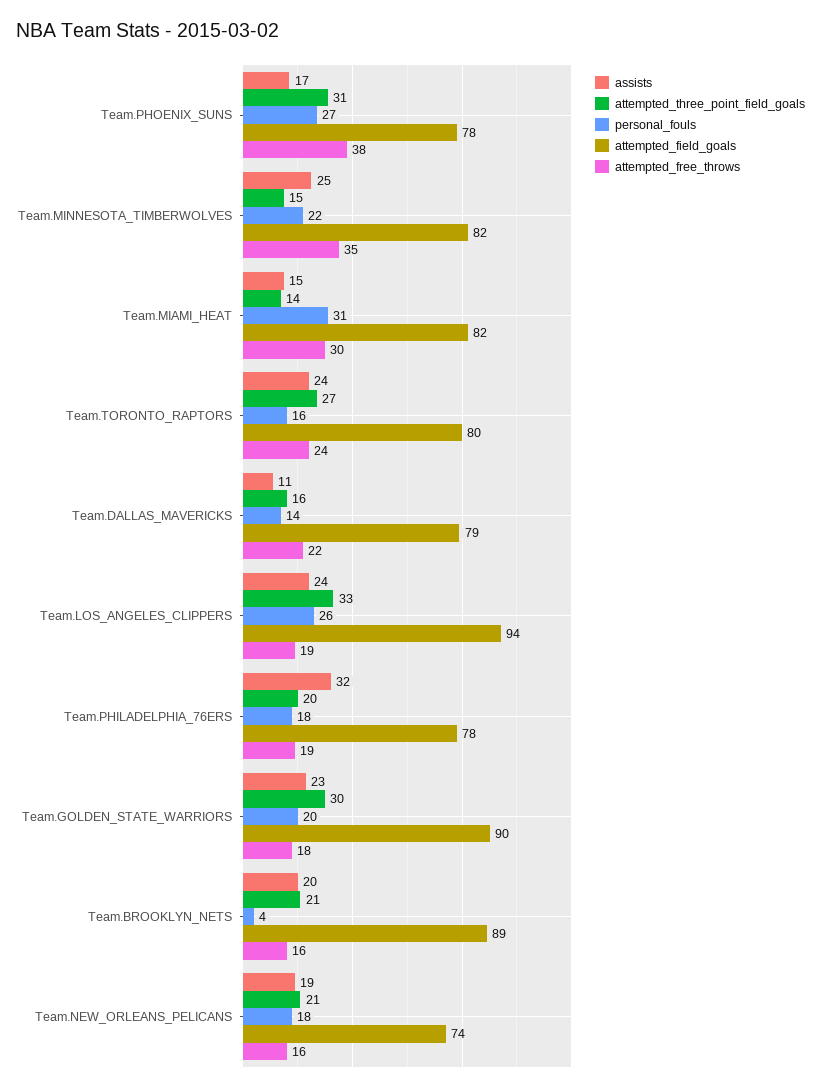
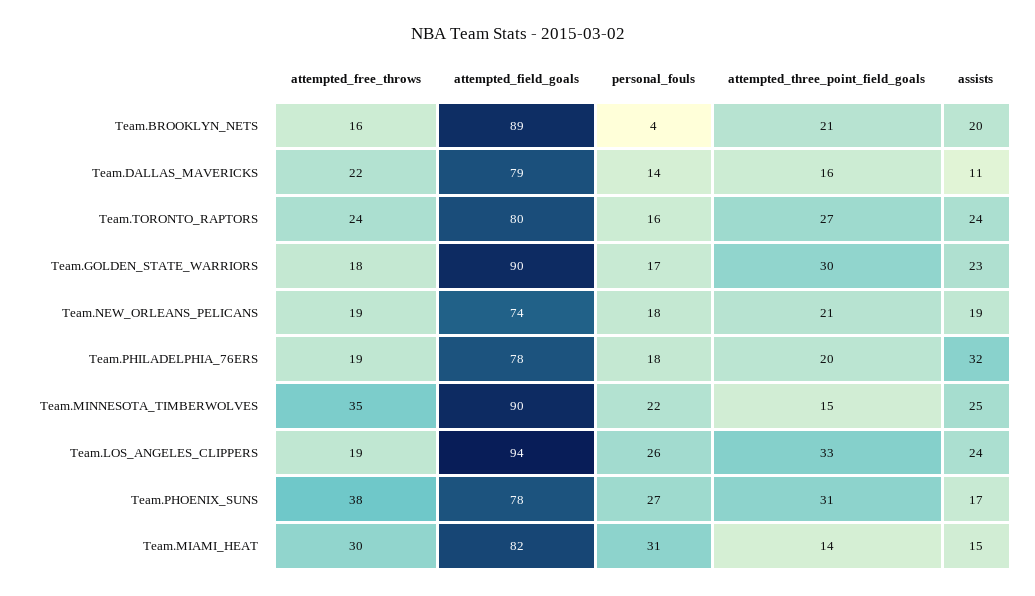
  {
    "assists": {
      "Team.PHOENIX_SUNS": 17,
      "Team.MINNESOTA_TIMBERWOLVES": 25,
      "Team.MIAMI_HEAT": 15,
      "Team.TORONTO_RAPTORS": 24,
      "Team.DALLAS_MAVERICKS": 11,
      "Team.LOS_ANGELES_CLIPPERS": 24,
      "Team.PHILADELPHIA_76ERS": 32,
      "Team.GOLDEN_STATE_WARRIORS": 23,
      "Team.BROOKLYN_NETS": 20,
      "Team.NEW_ORLEANS_PELICANS": 19
    },
    "attempted_three_point_field_goals": {
      "Team.PHOENIX_SUNS": 31,
      "Team.MINNESOTA_TIMBERWOLVES": 15,
      "Team.MIAMI_HEAT": 14,
      "Team.TORONTO_RAPTORS": 27,
      "Team.DALLAS_MAVERICKS": 16,
      "Team.LOS_ANGELES_CLIPPERS": 33,
      "Team.PHILADELPHIA_76ERS": 20,
      "Team.GOLDEN_STATE_WARRIORS": 30,
      "Team.BROOKLYN_NETS": 21,
      "Team.NEW_ORLEANS_PELICANS": 21
    },
    "personal_fouls": {
      "Team.PHOENIX_SUNS": 27,
      "Team.MINNESOTA_TIMBERWOLVES": 22,
      "Team.MIAMI_HEAT": 31,
      "Team.TORONTO_RAPTORS": 16,
      "Team.DALLAS_MAVERICKS": 14,
      "Team.LOS_ANGELES_CLIPPERS": 26,
      "Team.PHILADELPHIA_76ERS": 18,
-     "Team.GOLDEN_STATE_WARRIORS": 20,
+     "Team.GOLDEN_STATE_WARRIORS": 17,
      "Team.BROOKLYN_NETS": 4,
      "Team.NEW_ORLEANS_PELICANS": 18
    },
    "attempted_field_goals": {
      "Team.PHOENIX_SUNS": 78,
-     "Team.MINNESOTA_TIMBERWOLVES": 82,
+     "Team.MINNESOTA_TIMBERWOLVES": 90,
      "Team.MIAMI_HEAT": 82,
      "Team.TORONTO_RAPTORS": 80,
      "Team.DALLAS_MAVERICKS": 79,
      "Team.LOS_ANGELES_CLIPPERS": 94,
      "Team.PHILADELPHIA_76ERS": 78,
      "Team.GOLDEN_STATE_WARRIORS": 90,
      "Team.BROOKLYN_NETS": 89,
      "Team.NEW_ORLEANS_PELICANS": 74
    },
    "attempted_free_throws": {
      "Team.PHOENIX_SUNS": 38,
      "Team.MINNESOTA_TIMBERWOLVES": 35,
      "Team.MIAMI_HEAT": 30,
      "Team.TORONTO_RAPTORS": 24,
      "Team.DALLAS_MAVERICKS": 22,
      "Team.LOS_ANGELES_CLIPPERS": 19,
      "Team.PHILADELPHIA_76ERS": 19,
      "Team.GOLDEN_STATE_WARRIORS": 18,
      "Team.BROOKLYN_NETS": 16,
-     "Team.NEW_ORLEANS_PELICANS": 16
+     "Team.NEW_ORLEANS_PELICANS": 19
    }
  }

